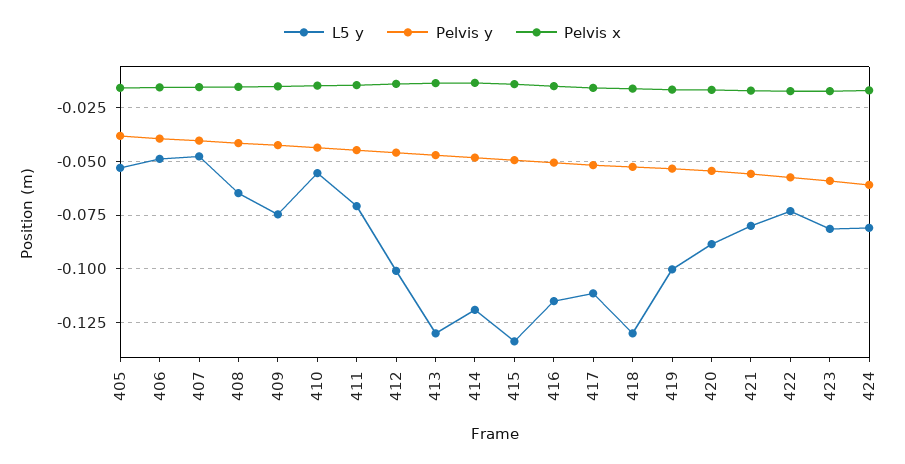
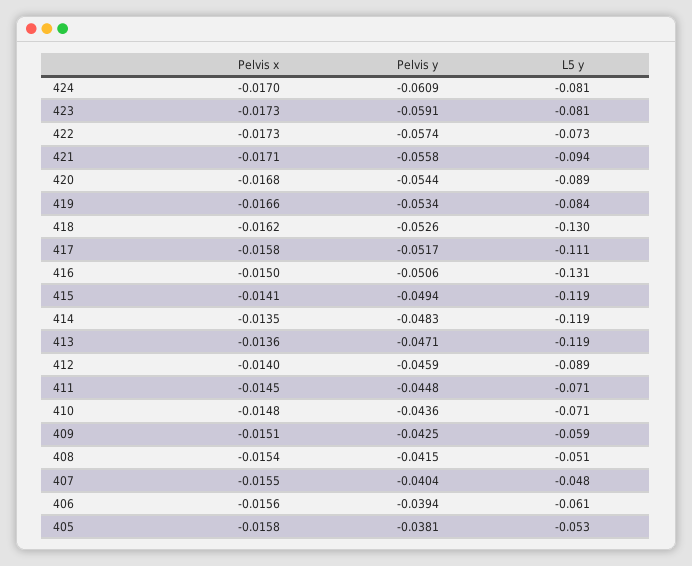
  {
    "L5 y": {
      "405": -0.053,
-     "406": -0.05,
+     "406": -0.061,
      "407": -0.048,
-     "408": -0.065,
+     "408": -0.051,
-     "409": -0.075,
+     "409": -0.059,
-     "410": -0.055,
+     "410": -0.071,
      "411": -0.071,
-     "412": -0.1,
+     "412": -0.089,
-     "413": -0.13,
+     "413": -0.119,
      "414": -0.119,
-     "415": -0.135,
+     "415": -0.119,
-     "416": -0.115,
+     "416": -0.131,
      "417": -0.111,
      "418": -0.13,
-     "419": -0.1,
+     "419": -0.084,
      "420": -0.089,
-     "421": -0.08,
+     "421": -0.094,
      "422": -0.073,
      "423": -0.081,
      "424": -0.081
    },
    "Pelvis y": {
      "405": -0.0381,
      "406": -0.0394,
      "407": -0.0404,
      "408": -0.0415,
      "409": -0.0425,
      "410": -0.0436,
      "411": -0.0448,
      "412": -0.0459,
      "413": -0.0471,
      "414": -0.0483,
      "415": -0.0494,
      "416": -0.0506,
      "417": -0.0517,
      "418": -0.0526,
      "419": -0.0534,
      "420": -0.0544,
      "421": -0.0558,
      "422": -0.0574,
      "423": -0.0591,
      "424": -0.0609
    },
    "Pelvis x": {
      "405": -0.0158,
      "406": -0.0156,
      "407": -0.0155,
      "408": -0.0154,
      "409": -0.0151,
      "410": -0.0148,
      "411": -0.0145,
      "412": -0.014,
      "413": -0.0136,
      "414": -0.0135,
      "415": -0.0141,
      "416": -0.015,
      "417": -0.0158,
      "418": -0.0162,
      "419": -0.0166,
      "420": -0.0168,
      "421": -0.0171,
      "422": -0.0173,
      "423": -0.0173,
      "424": -0.017
    }
  }

